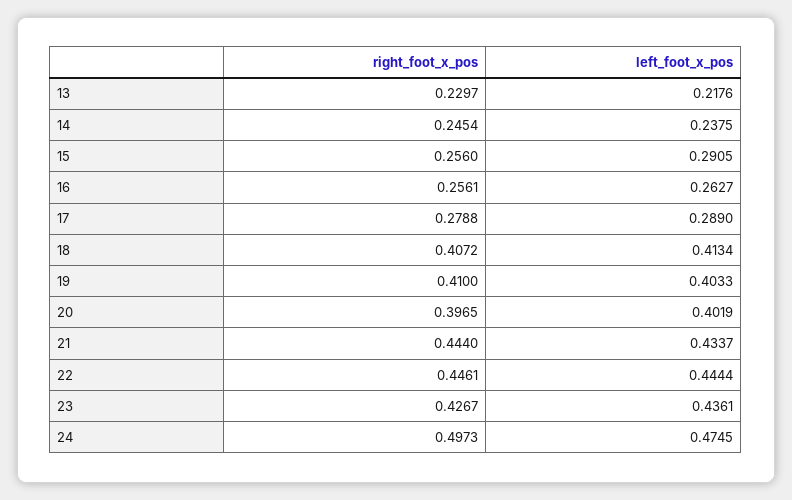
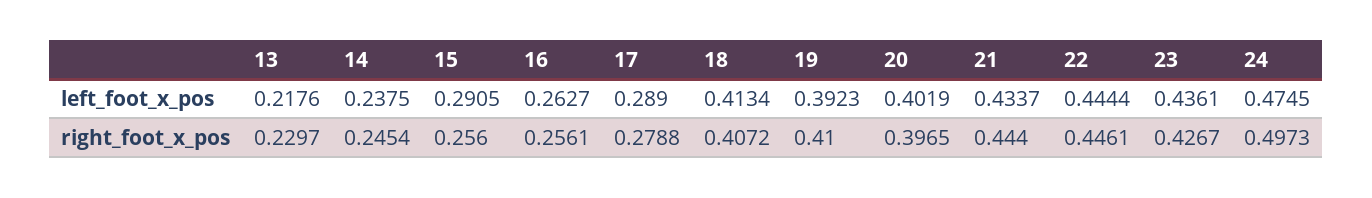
  {
    "right_foot_x_pos": {
      "13": 0.2297,
      "14": 0.2454,
      "15": 0.256,
      "16": 0.2561,
      "17": 0.2788,
      "18": 0.4072,
      "19": 0.41,
      "20": 0.3965,
      "21": 0.444,
      "22": 0.4461,
      "23": 0.4267,
      "24": 0.4973
    },
    "left_foot_x_pos": {
      "13": 0.2176,
      "14": 0.2375,
      "15": 0.2905,
      "16": 0.2627,
      "17": 0.289,
      "18": 0.4134,
-     "19": 0.4033,
+     "19": 0.3923,
      "20": 0.4019,
      "21": 0.4337,
      "22": 0.4444,
      "23": 0.4361,
      "24": 0.4745
    }
  }

